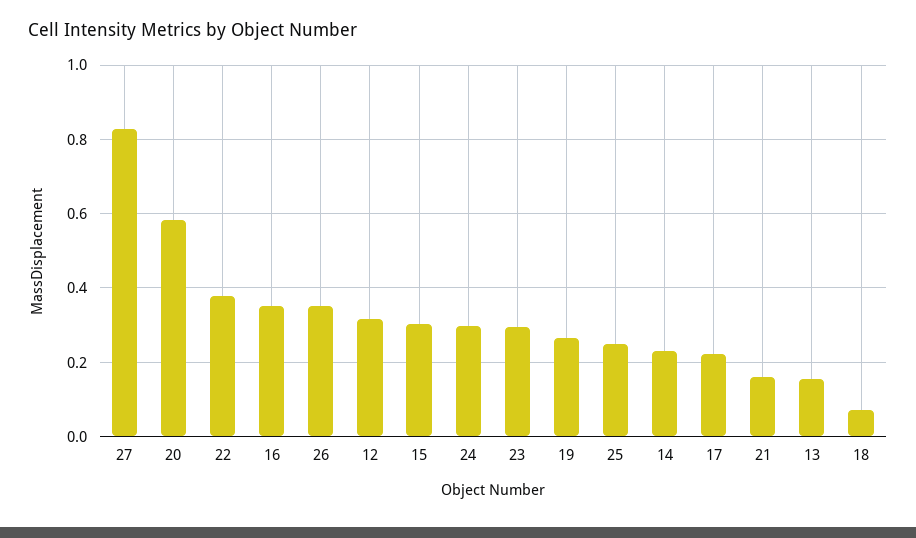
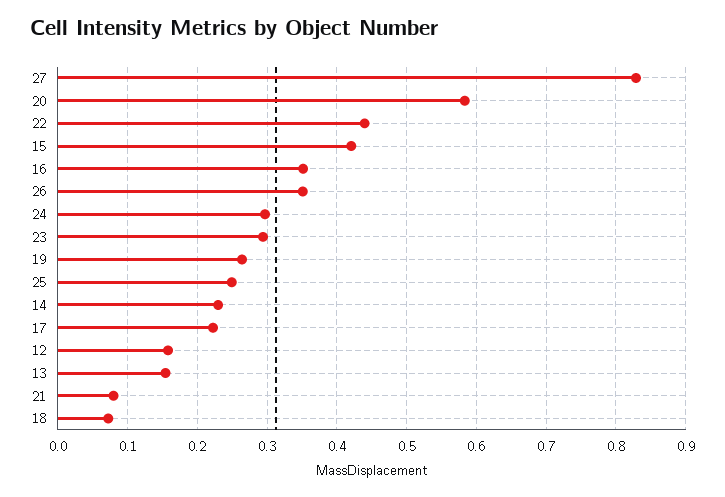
  {
    "27": 0.83,
    "20": 0.58,
-   "22": 0.38,
+   "22": 0.44,
    "16": 0.35,
    "26": 0.35,
-   "12": 0.32,
+   "12": 0.16,
-   "15": 0.3,
+   "15": 0.42,
    "24": 0.3,
    "23": 0.29,
    "19": 0.26,
    "25": 0.25,
    "14": 0.23,
    "17": 0.22,
-   "21": 0.16,
+   "21": 0.08,
    "13": 0.15,
    "18": 0.07
  }

